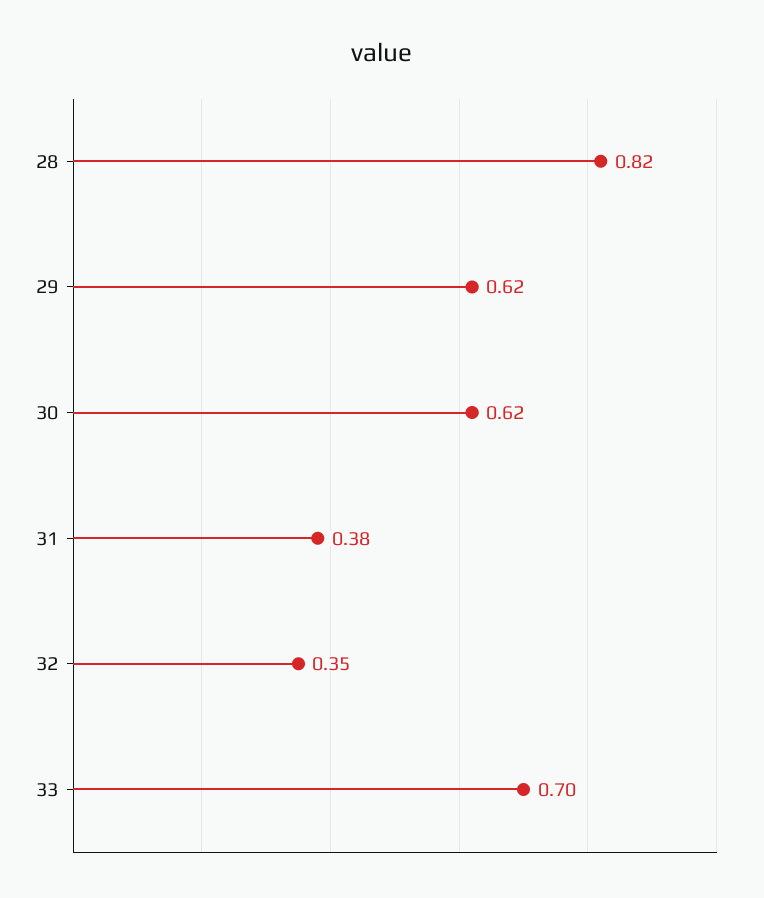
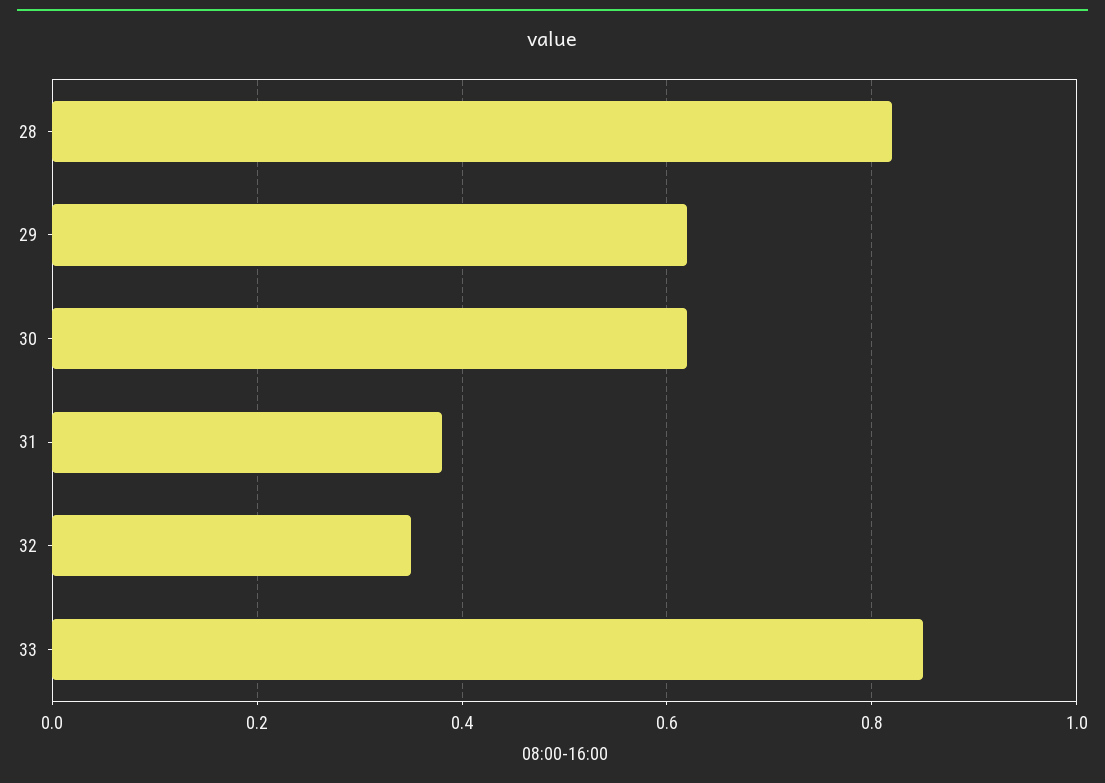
  {
    "28": 0.82,
    "29": 0.62,
    "30": 0.62,
    "31": 0.38,
    "32": 0.35,
-   "33": 0.7
+   "33": 0.85
  }

